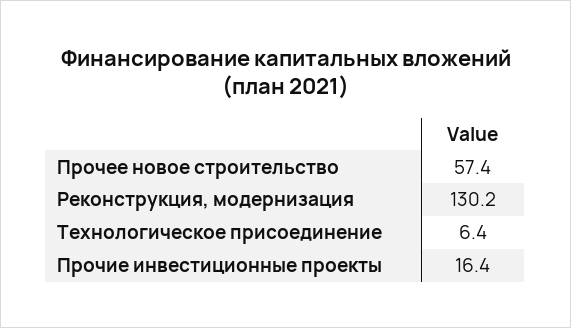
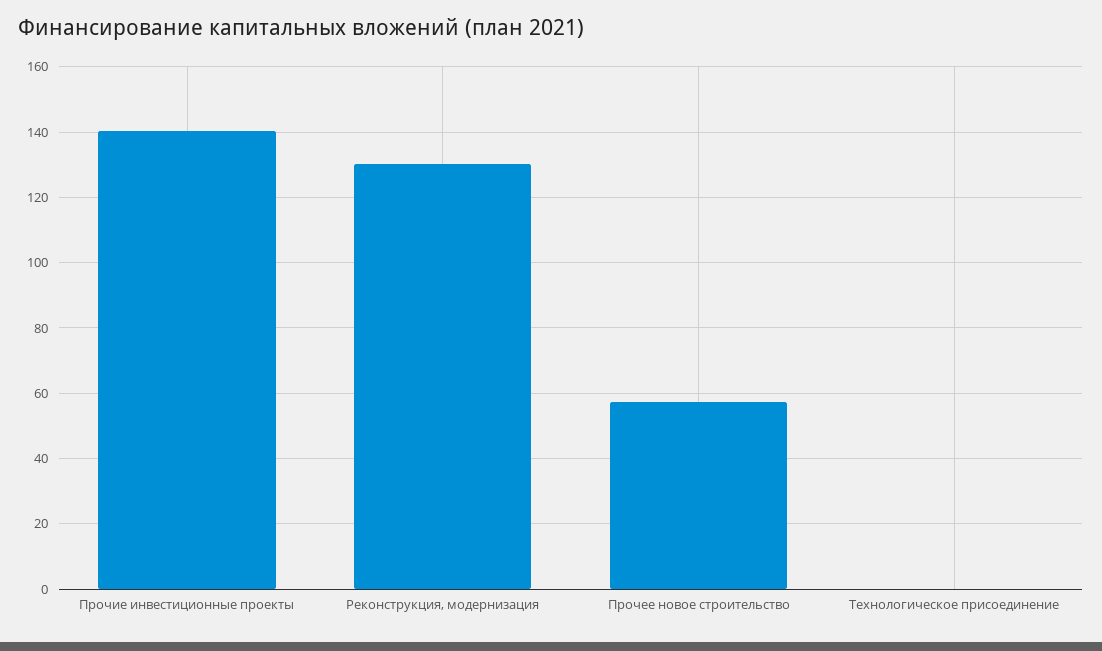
  {
    "Прочее новое строительство": 57.4,
    "Реконструкция, модернизация": 130.2,
-   "Технологическое присоединение": 6.4,
+   "Технологическое присоединение": 0,
-   "Прочие инвестиционные проекты": 16.4
+   "Прочие инвестиционные проекты": 140
  }

